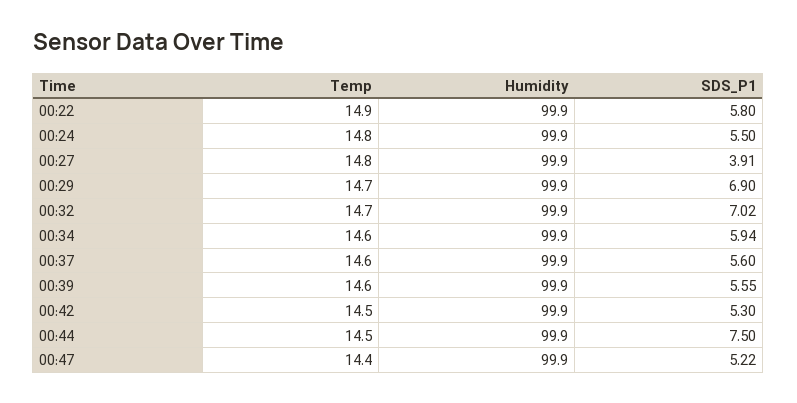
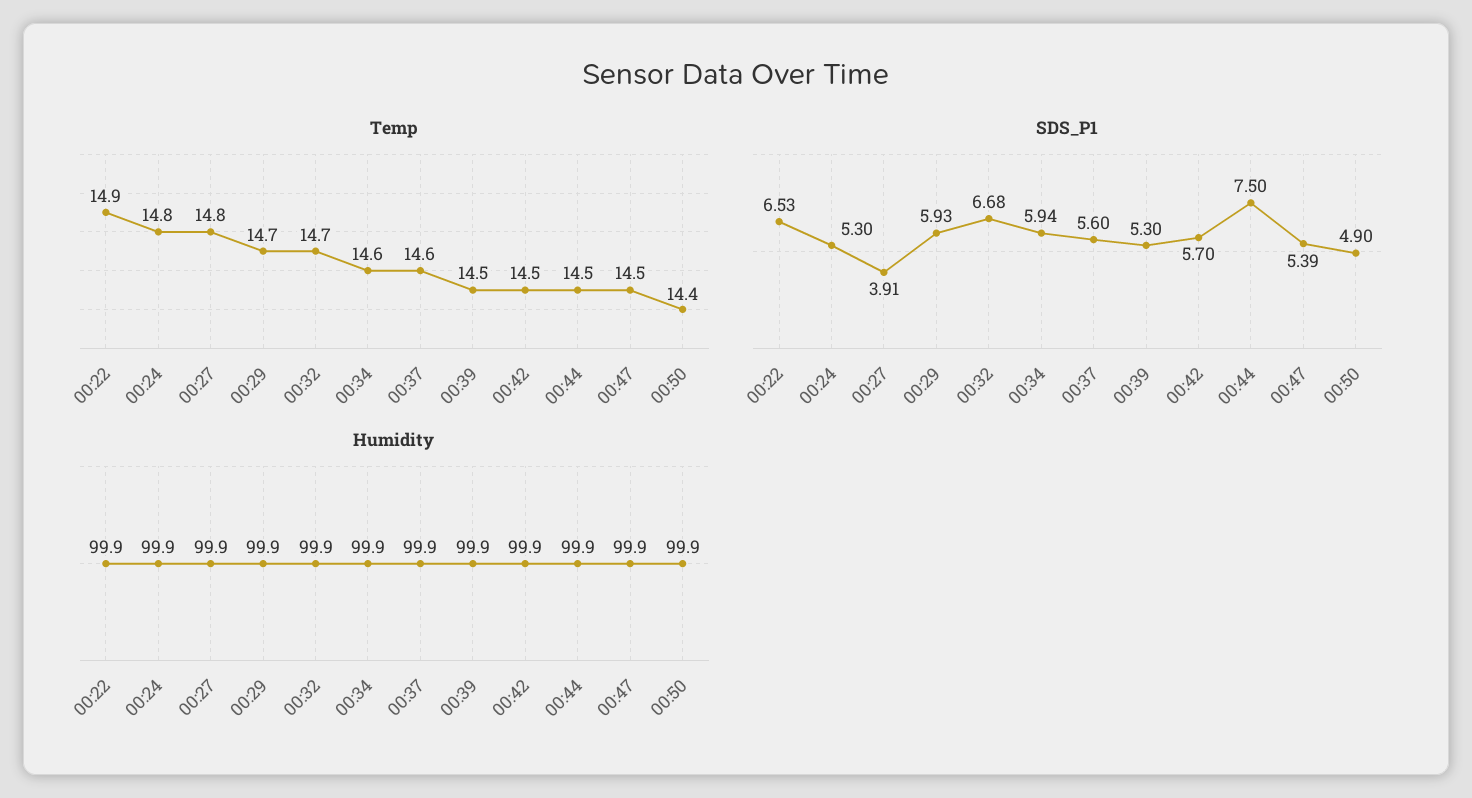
  {
    "Temp": {
      "00:22": 14.9,
      "00:24": 14.8,
      "00:27": 14.8,
      "00:29": 14.7,
      "00:32": 14.7,
      "00:34": 14.6,
      "00:37": 14.6,
-     "00:39": 14.6,
+     "00:39": 14.5,
      "00:42": 14.5,
      "00:44": 14.5,
-     "00:47": 14.4
+     "00:47": 14.5,
+     "00:50": 14.4
    },
    "Humidity": {
      "00:22": 99.9,
      "00:24": 99.9,
      "00:27": 99.9,
      "00:29": 99.9,
      "00:32": 99.9,
      "00:34": 99.9,
      "00:37": 99.9,
      "00:39": 99.9,
      "00:42": 99.9,
      "00:44": 99.9,
-     "00:47": 99.9
+     "00:47": 99.9,
+     "00:50": 99.9
    },
    "SDS_P1": {
-     "00:22": 5.8,
+     "00:22": 6.53,
-     "00:24": 5.5,
+     "00:24": 5.3,
      "00:27": 3.91,
-     "00:29": 6.9,
+     "00:29": 5.93,
-     "00:32": 7.02,
+     "00:32": 6.68,
      "00:34": 5.94,
      "00:37": 5.6,
-     "00:39": 5.55,
+     "00:39": 5.3,
-     "00:42": 5.3,
+     "00:42": 5.7,
      "00:44": 7.5,
-     "00:47": 5.22
+     "00:47": 5.39,
+     "00:50": 4.9
    }
  }

